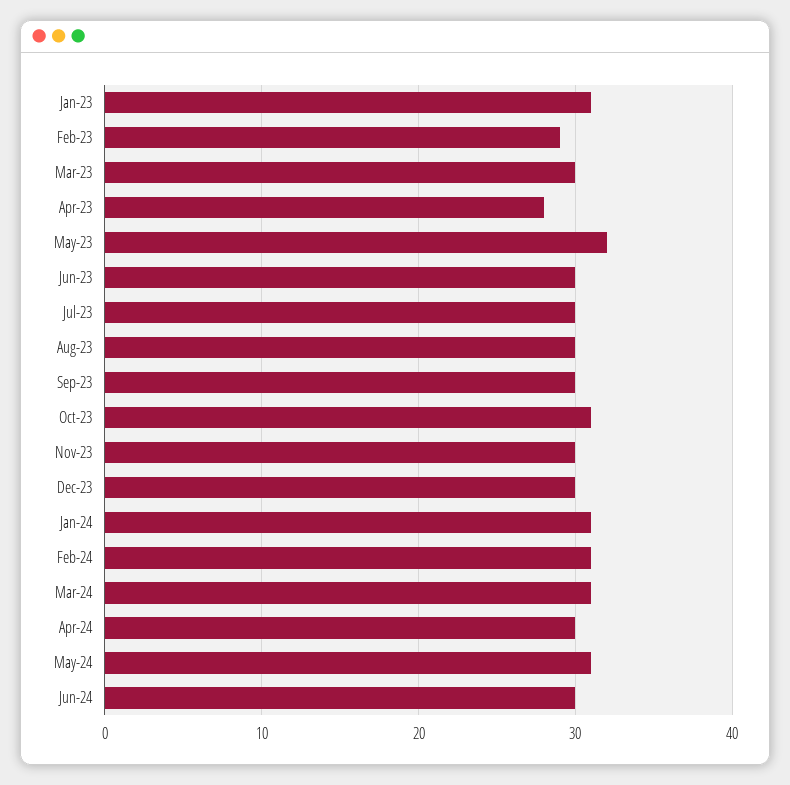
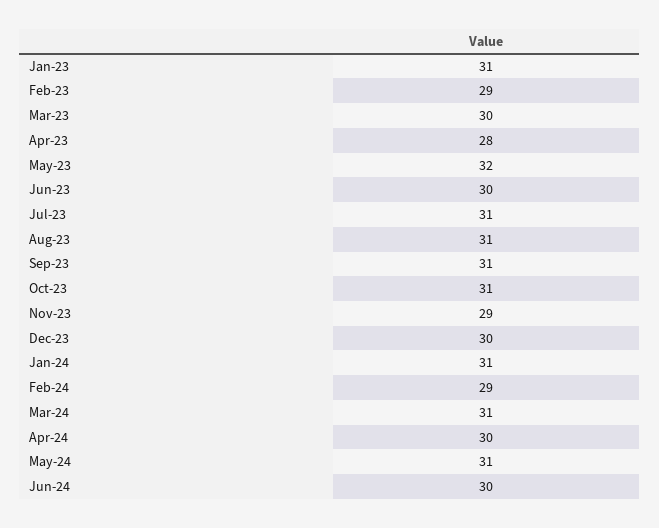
  {
    "Jan-23": 31,
    "Feb-23": 29,
    "Mar-23": 30,
    "Apr-23": 28,
    "May-23": 32,
    "Jun-23": 30,
-   "Jul-23": 30,
+   "Jul-23": 31,
-   "Aug-23": 30,
+   "Aug-23": 31,
-   "Sep-23": 30,
+   "Sep-23": 31,
    "Oct-23": 31,
-   "Nov-23": 30,
+   "Nov-23": 29,
    "Dec-23": 30,
    "Jan-24": 31,
-   "Feb-24": 31,
+   "Feb-24": 29,
    "Mar-24": 31,
    "Apr-24": 30,
    "May-24": 31,
    "Jun-24": 30
  }

